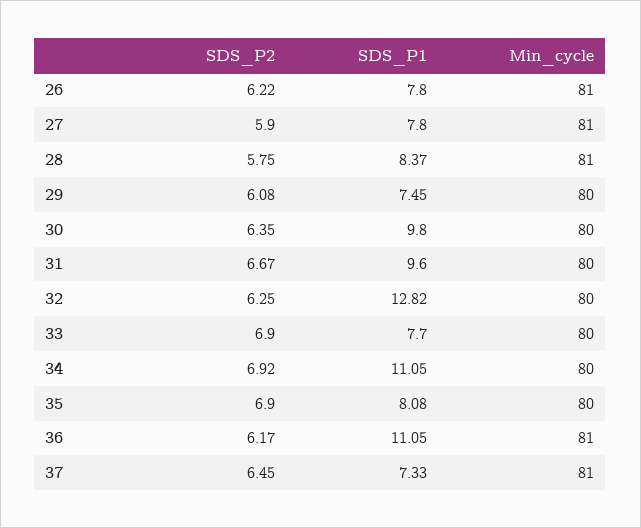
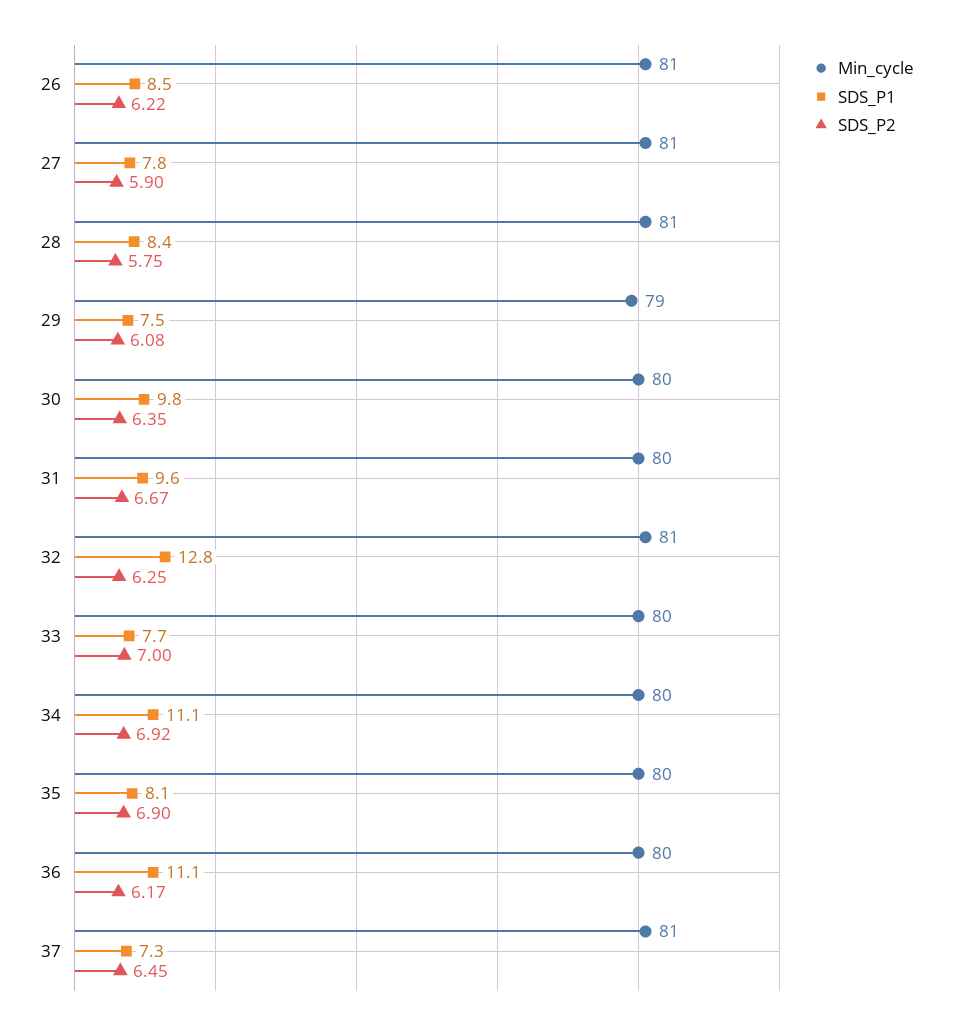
  {
    "SDS_P2": {
      "26": 6.22,
      "27": 5.9,
      "28": 5.75,
      "29": 6.08,
      "30": 6.35,
      "31": 6.67,
      "32": 6.25,
-     "33": 6.9,
+     "33": 7,
      "34": 6.92,
      "35": 6.9,
      "36": 6.17,
      "37": 6.45
    },
    "SDS_P1": {
-     "26": 7.8,
+     "26": 8.5,
      "27": 7.8,
      "28": 8.37,
      "29": 7.45,
      "30": 9.8,
      "31": 9.6,
      "32": 12.82,
      "33": 7.7,
      "34": 11.05,
      "35": 8.08,
      "36": 11.05,
      "37": 7.33
    },
    "Min_cycle": {
      "26": 81,
      "27": 81,
      "28": 81,
-     "29": 80,
+     "29": 79,
      "30": 80,
      "31": 80,
-     "32": 80,
+     "32": 81,
      "33": 80,
      "34": 80,
      "35": 80,
-     "36": 81,
+     "36": 80,
      "37": 81
    }
  }

